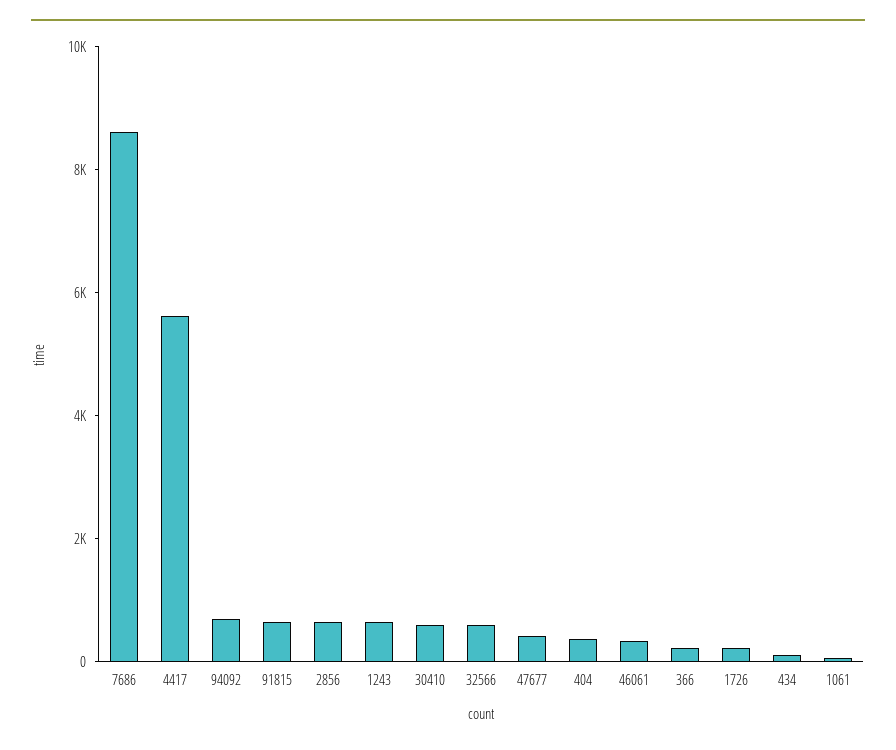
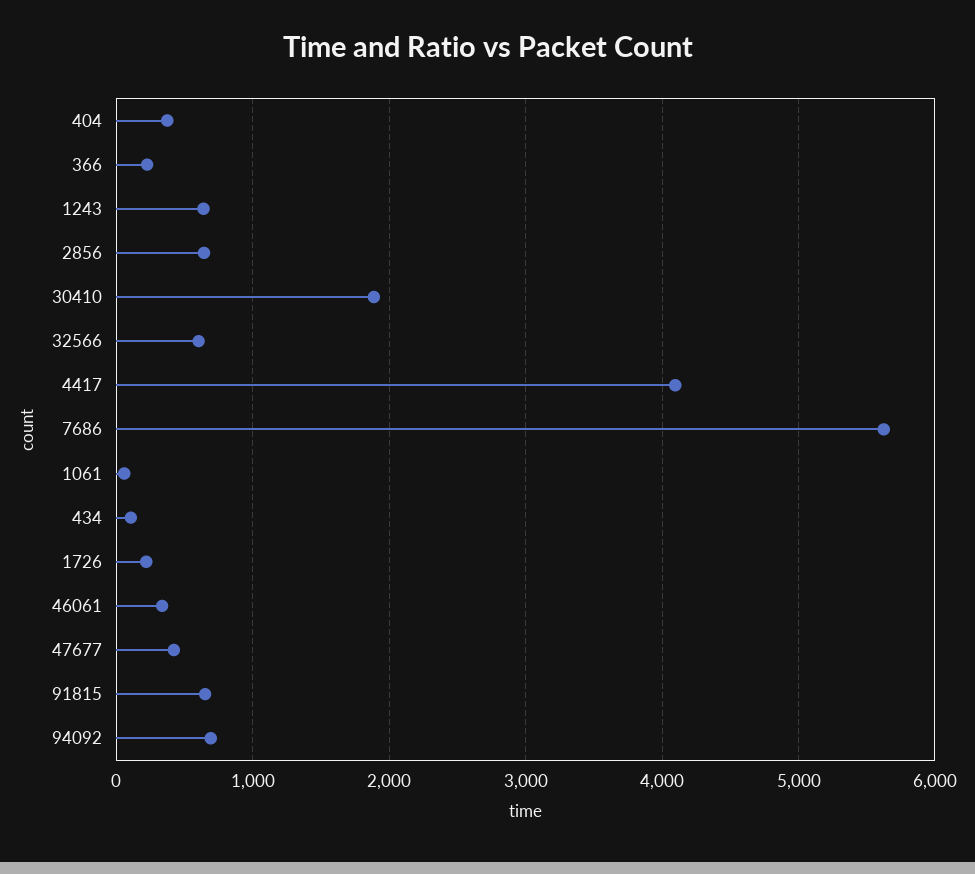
  {
-   "7686": 8500,
+   "7686": 5600,
-   "4417": 5500,
+   "4417": 4100,
    "94092": 700,
    "91815": 700,
    "2856": 600,
    "1243": 600,
-   "30410": 500,
+   "30410": 1900,
    "32566": 600,
    "47677": 400,
    "404": 400,
    "46061": 300,
    "366": 200,
    "1726": 200,
    "434": 100,
    "1061": 100
  }

